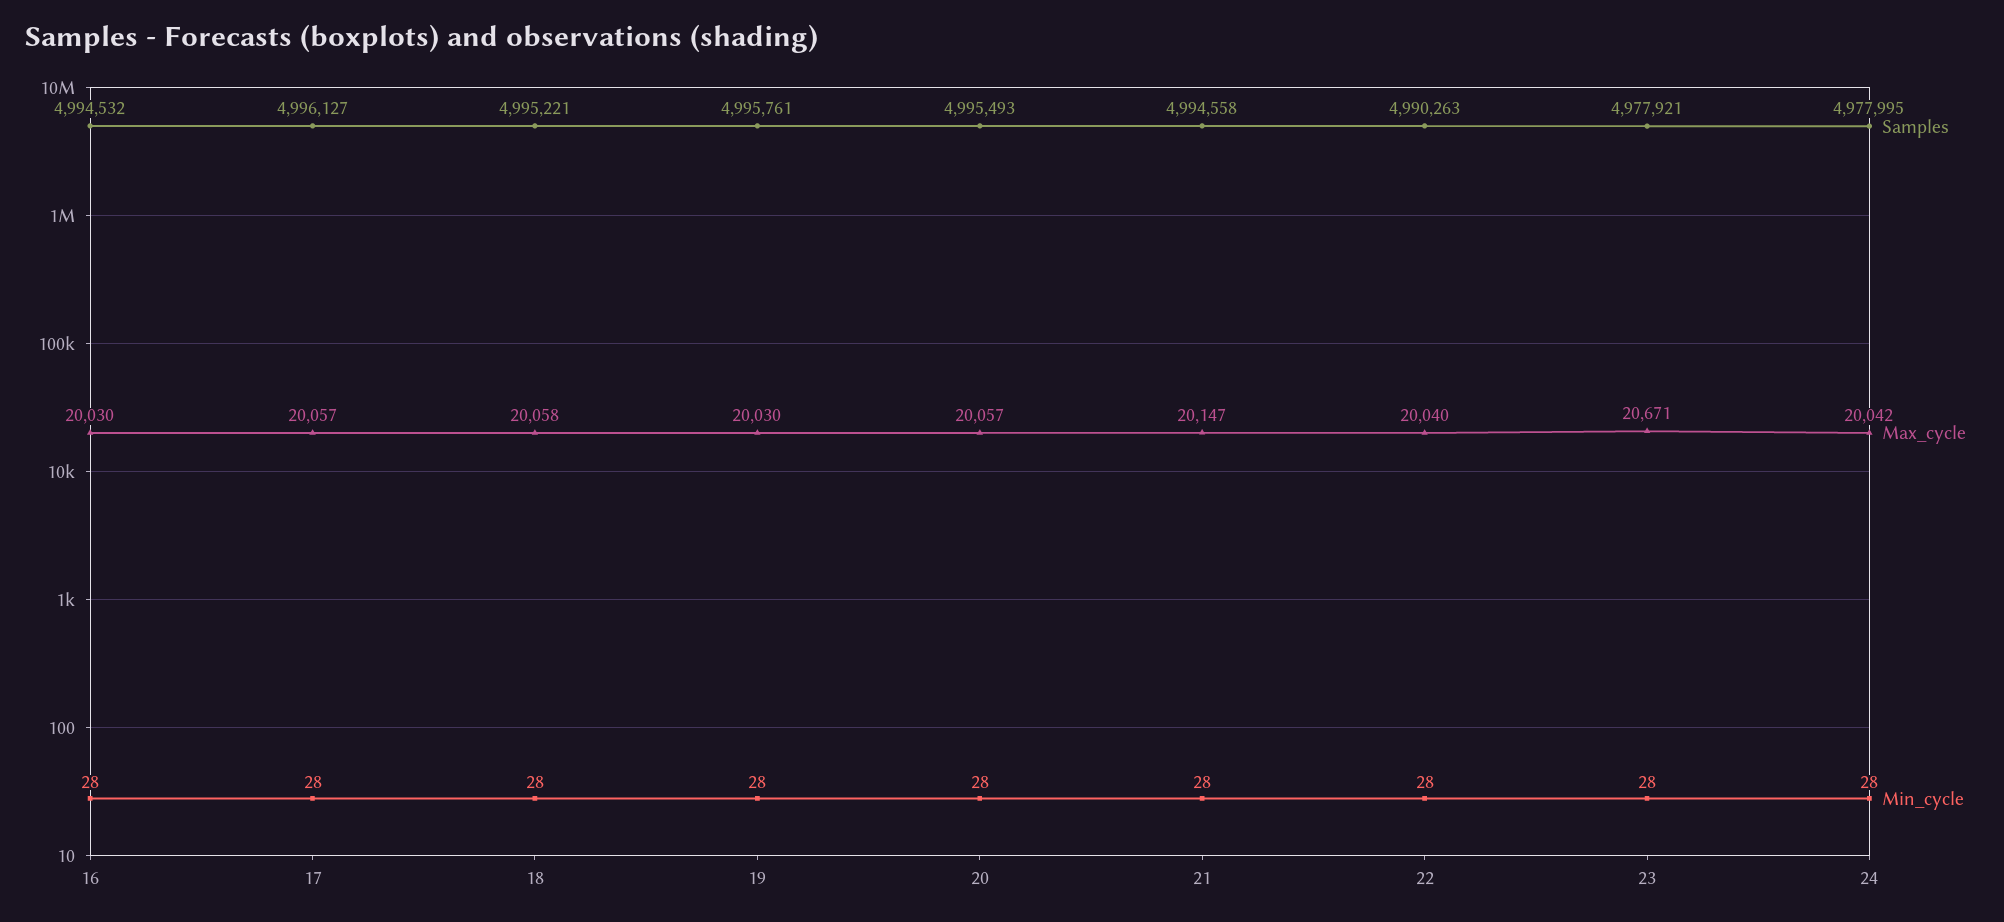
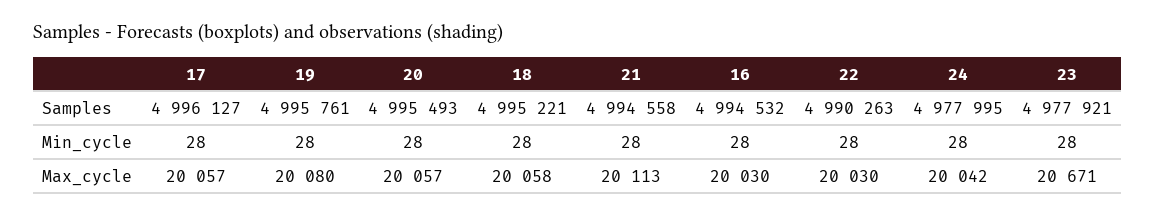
  {
    "Samples": {
      "16": 4994532,
      "17": 4996127,
      "18": 4995221,
      "19": 4995761,
      "20": 4995493,
      "21": 4994558,
      "22": 4990263,
      "23": 4977921,
      "24": 4977995
    },
    "Max_cycle": {
      "16": 20030,
      "17": 20057,
      "18": 20058,
-     "19": 20030,
+     "19": 20080,
      "20": 20057,
-     "21": 20147,
+     "21": 20113,
-     "22": 20040,
+     "22": 20030,
      "23": 20671,
      "24": 20042
    },
    "Min_cycle": {
      "16": 28,
      "17": 28,
      "18": 28,
      "19": 28,
      "20": 28,
      "21": 28,
      "22": 28,
      "23": 28,
      "24": 28
    }
  }

